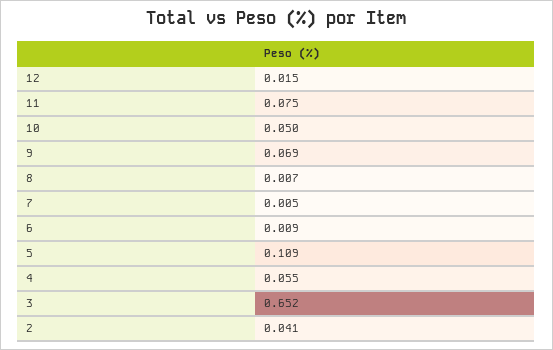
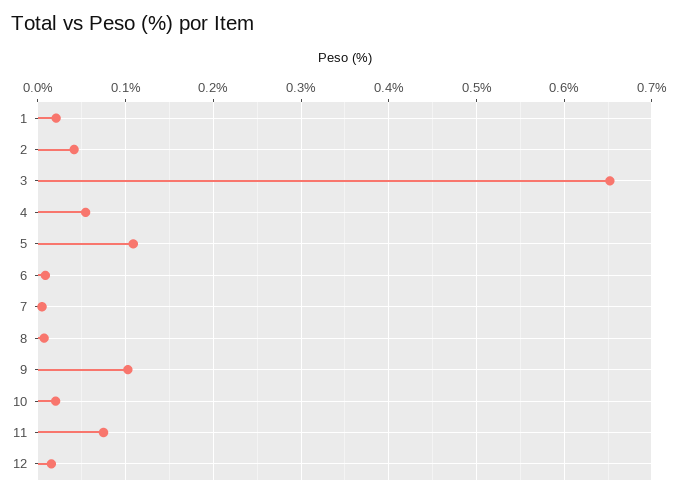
  {
    "12": 0.015,
    "11": 0.075,
-   "10": 0.05,
+   "10": 0.02,
-   "9": 0.069,
+   "9": 0.1,
    "8": 0.007,
    "7": 0.005,
    "6": 0.009,
    "5": 0.109,
    "4": 0.055,
    "3": 0.652,
-   "2": 0.041
+   "2": 0.041,
+   "1": 0.02
  }

